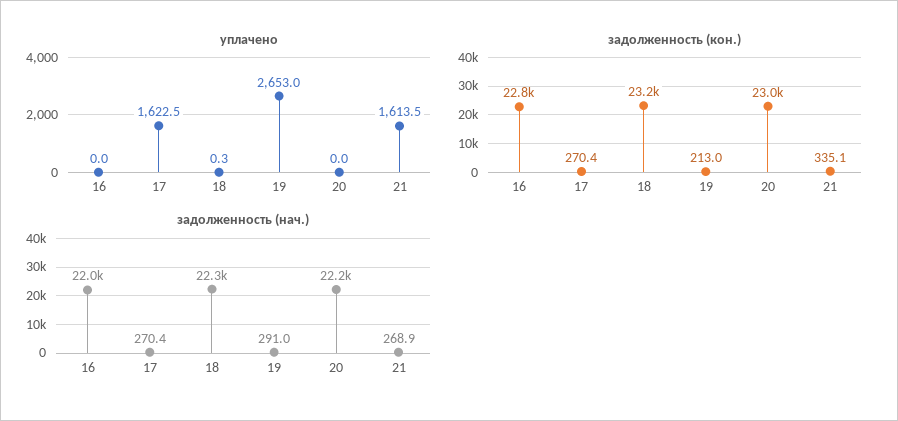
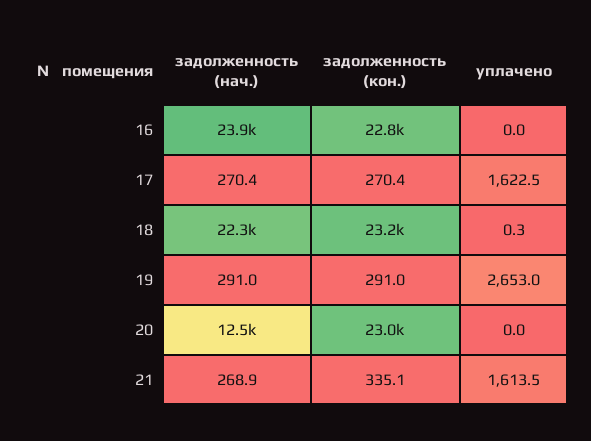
  {
    "уплачено": {
      "16": 0,
      "17": 1622.5,
      "18": 0.3,
      "19": 2653,
      "20": 0,
      "21": 1613.5
    },
    "задолженность (кон.)": {
      "16": 22800,
      "17": 270.4,
      "18": 23200,
-     "19": 213,
+     "19": 291,
      "20": 23000,
      "21": 335.1
    },
    "задолженность (нач.)": {
-     "16": 22000,
+     "16": 23900,
      "17": 270.4,
      "18": 22300,
      "19": 291,
-     "20": 22200,
+     "20": 12500,
      "21": 268.9
    }
  }

